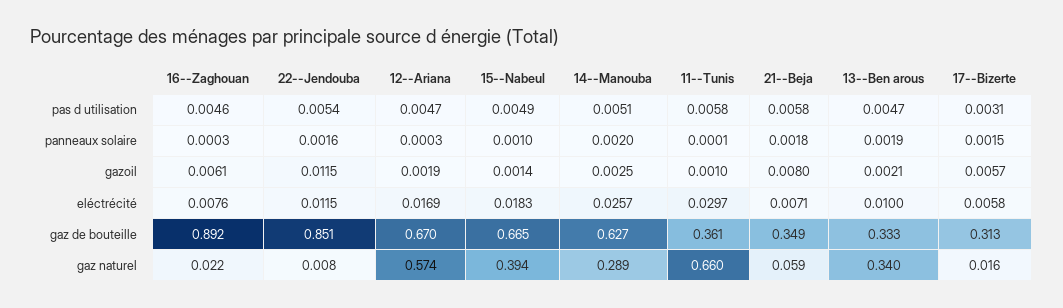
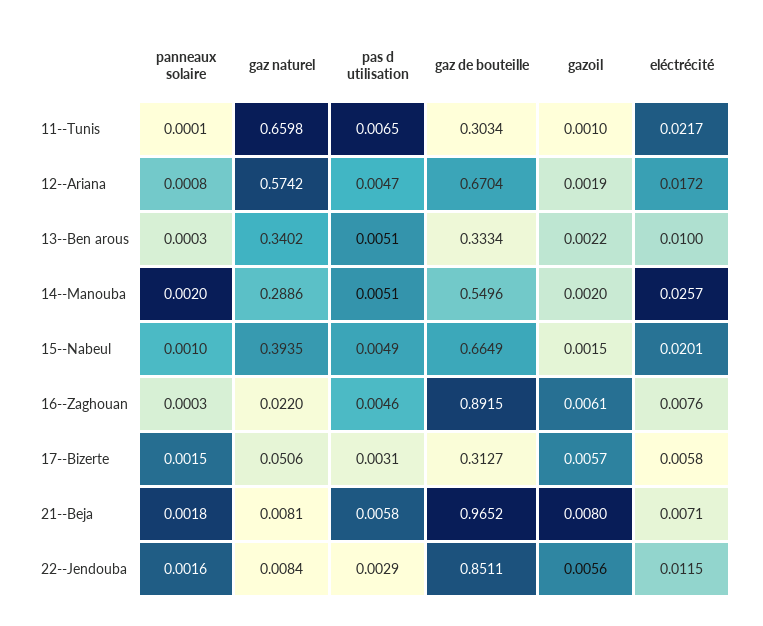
  {
    "16--Zaghouan": {
      "pas d utilisation": 0.0046,
      "panneaux solaire": 0.0003,
      "gazoil": 0.0061,
      "eléctrécité": 0.0076,
      "gaz de bouteille": 0.8915,
      "gaz naturel": 0.022
    },
    "22--Jendouba": {
-     "pas d utilisation": 0.0054,
+     "pas d utilisation": 0.0029,
      "panneaux solaire": 0.0016,
-     "gazoil": 0.0115,
+     "gazoil": 0.0056,
      "eléctrécité": 0.0115,
      "gaz de bouteille": 0.8511,
      "gaz naturel": 0.0084
    },
    "12--Ariana": {
      "pas d utilisation": 0.0047,
-     "panneaux solaire": 0.0003,
+     "panneaux solaire": 0.0008,
      "gazoil": 0.0019,
-     "eléctrécité": 0.0169,
+     "eléctrécité": 0.0172,
      "gaz de bouteille": 0.6704,
      "gaz naturel": 0.5742
    },
    "15--Nabeul": {
      "pas d utilisation": 0.0049,
      "panneaux solaire": 0.001,
-     "gazoil": 0.0014,
+     "gazoil": 0.0015,
-     "eléctrécité": 0.0183,
+     "eléctrécité": 0.0201,
      "gaz de bouteille": 0.6649,
      "gaz naturel": 0.3935
    },
    "14--Manouba": {
      "pas d utilisation": 0.0051,
      "panneaux solaire": 0.002,
-     "gazoil": 0.0025,
+     "gazoil": 0.002,
      "eléctrécité": 0.0257,
-     "gaz de bouteille": 0.627,
+     "gaz de bouteille": 0.5496,
      "gaz naturel": 0.2886
    },
    "11--Tunis": {
-     "pas d utilisation": 0.0058,
+     "pas d utilisation": 0.0065,
      "panneaux solaire": 0.0001,
      "gazoil": 0.001,
-     "eléctrécité": 0.0297,
+     "eléctrécité": 0.0217,
-     "gaz de bouteille": 0.361,
+     "gaz de bouteille": 0.3034,
      "gaz naturel": 0.6598
    },
    "21--Beja": {
      "pas d utilisation": 0.0058,
      "panneaux solaire": 0.0018,
      "gazoil": 0.008,
      "eléctrécité": 0.0071,
-     "gaz de bouteille": 0.349,
+     "gaz de bouteille": 0.9652,
-     "gaz naturel": 0.059
+     "gaz naturel": 0.0081
    },
    "13--Ben arous": {
-     "pas d utilisation": 0.0047,
+     "pas d utilisation": 0.0051,
-     "panneaux solaire": 0.0019,
+     "panneaux solaire": 0.0003,
-     "gazoil": 0.0021,
+     "gazoil": 0.0022,
      "eléctrécité": 0.01,
      "gaz de bouteille": 0.3334,
      "gaz naturel": 0.3402
    },
    "17--Bizerte": {
      "pas d utilisation": 0.0031,
      "panneaux solaire": 0.0015,
      "gazoil": 0.0057,
      "eléctrécité": 0.0058,
      "gaz de bouteille": 0.3127,
-     "gaz naturel": 0.016
+     "gaz naturel": 0.0506
    }
  }

